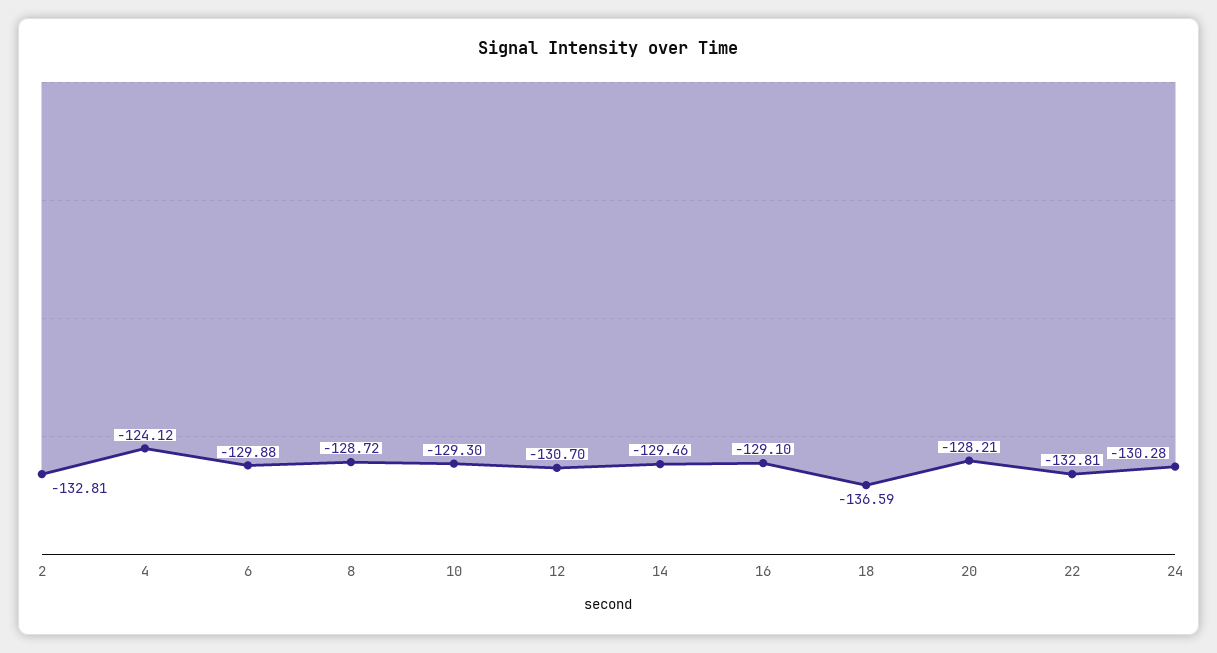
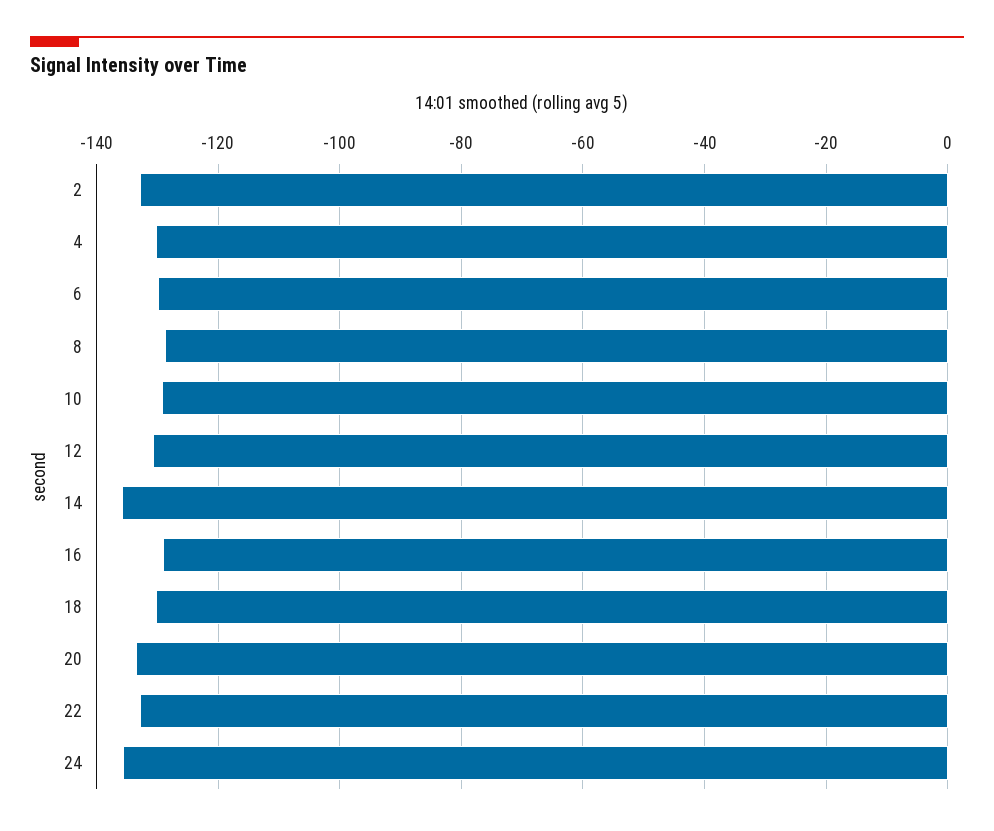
  {
    "2": -132.81,
-   "4": -124.12,
+   "4": -130,
    "6": -129.88,
    "8": -128.72,
    "10": -129.3,
    "12": -130.7,
-   "14": -129.46,
+   "14": -136,
    "16": -129.1,
-   "18": -136.59,
+   "18": -130,
-   "20": -128.21,
+   "20": -134,
    "22": -132.81,
-   "24": -130.28
+   "24": -136
  }

